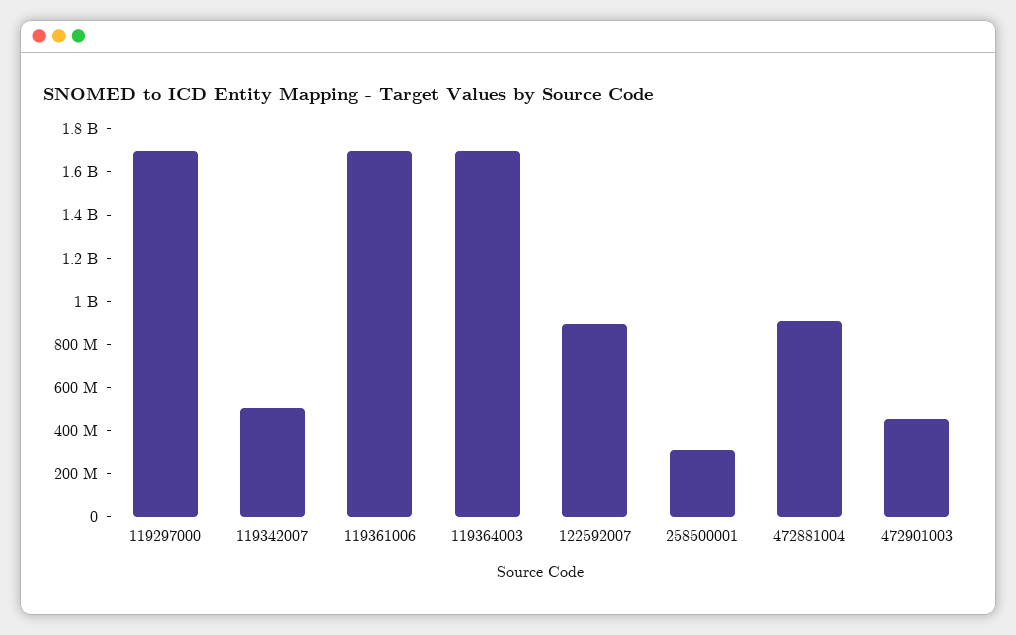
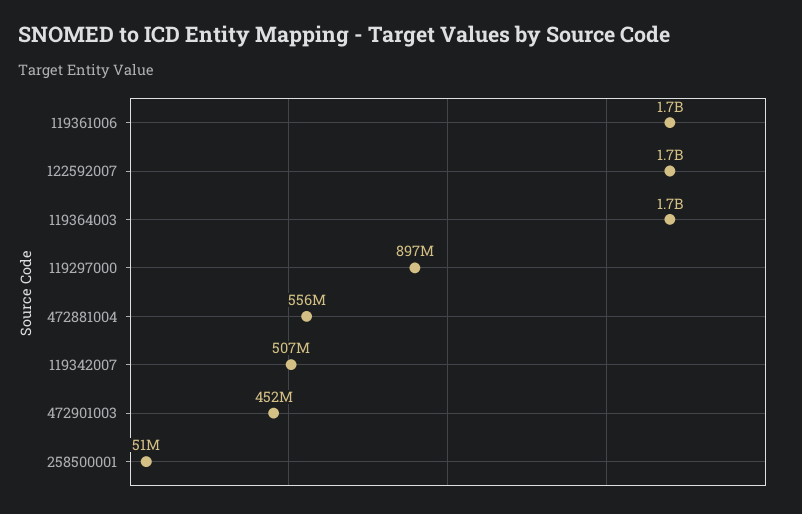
  {
-   "119297000": 1700000000,
+   "119297000": 897000000,
    "119342007": 507000000,
    "119361006": 1700000000,
    "119364003": 1700000000,
-   "122592007": 900000000,
+   "122592007": 1700000000,
-   "258500001": 300000000,
+   "258500001": 51000000,
-   "472881004": 900000000,
+   "472881004": 556000000,
    "472901003": 452000000
  }

